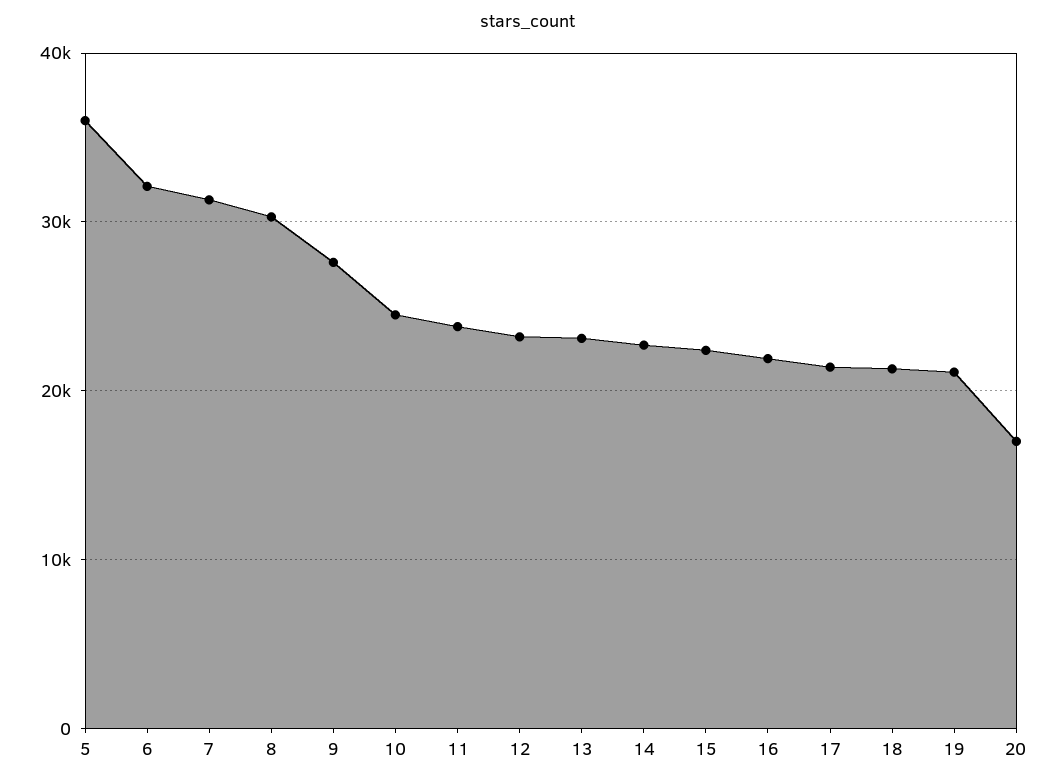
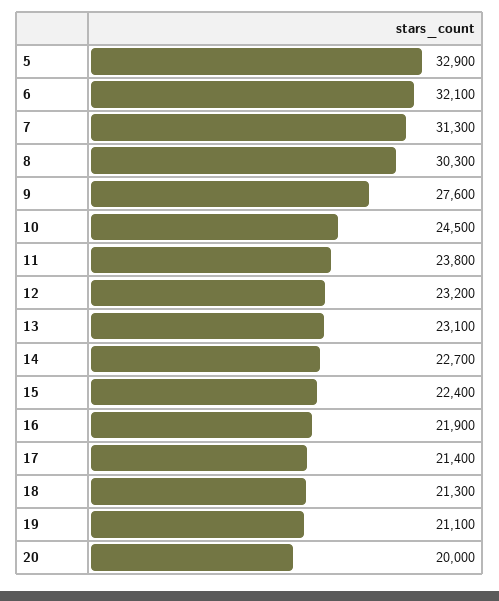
  {
-   "5": 36000,
+   "5": 32900,
    "6": 32100,
    "7": 31300,
    "8": 30300,
    "9": 27600,
    "10": 24500,
    "11": 23800,
    "12": 23200,
    "13": 23100,
    "14": 22700,
    "15": 22400,
    "16": 21900,
    "17": 21400,
    "18": 21300,
    "19": 21100,
-   "20": 17000
+   "20": 20000
  }

